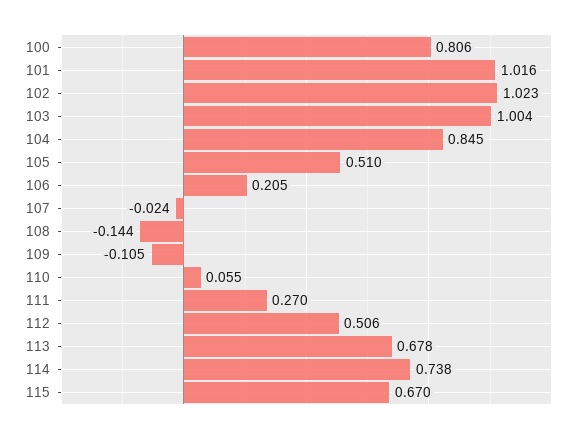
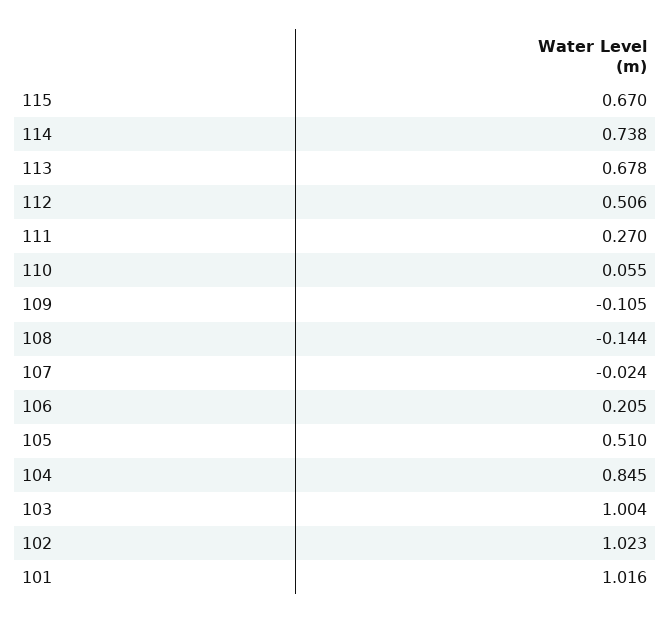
  {
-   "100": 0.806,
    "101": 1.016,
    "102": 1.023,
    "103": 1.004,
    "104": 0.845,
    "105": 0.51,
    "106": 0.205,
    "107": -0.024,
    "108": -0.144,
    "109": -0.105,
    "110": 0.055,
    "111": 0.27,
    "112": 0.506,
    "113": 0.678,
    "114": 0.738,
    "115": 0.67
  }

